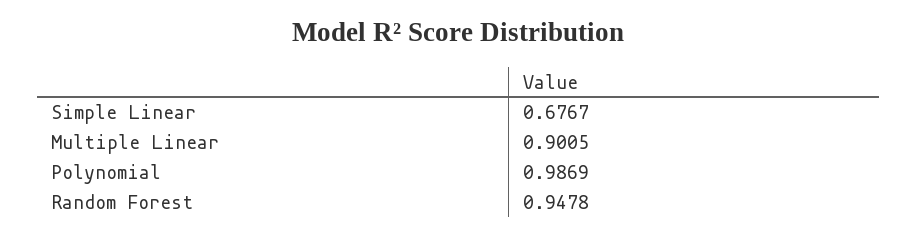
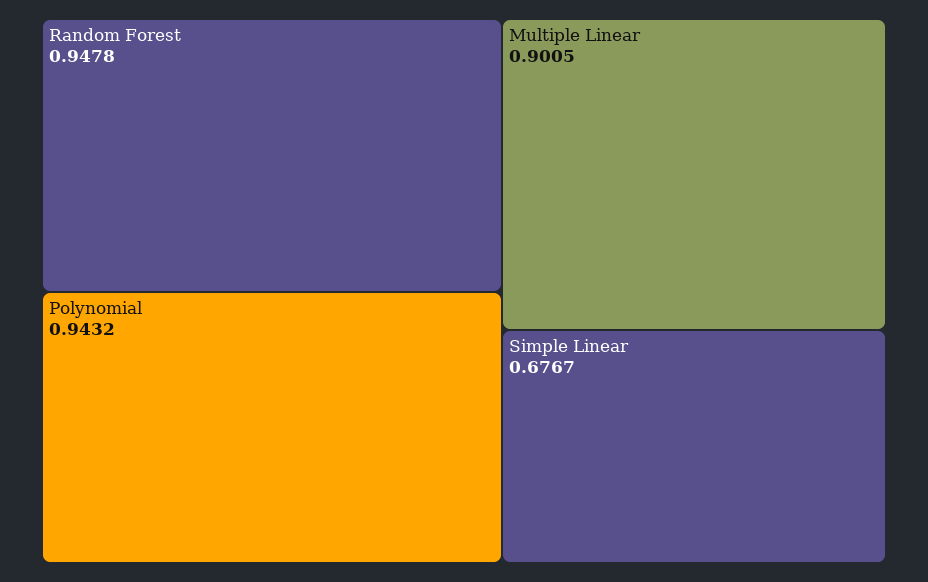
  {
    "Simple Linear": 0.6767,
    "Multiple Linear": 0.9005,
-   "Polynomial": 0.9869,
+   "Polynomial": 0.9432,
    "Random Forest": 0.9478
  }

